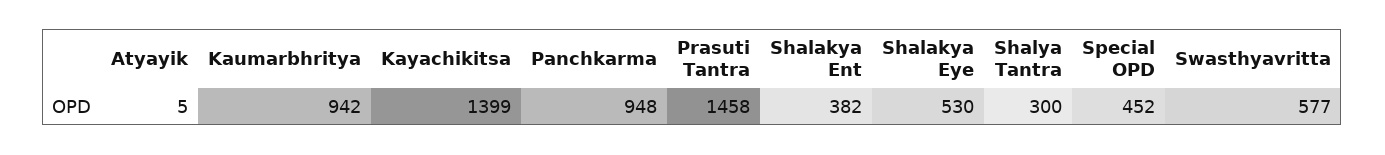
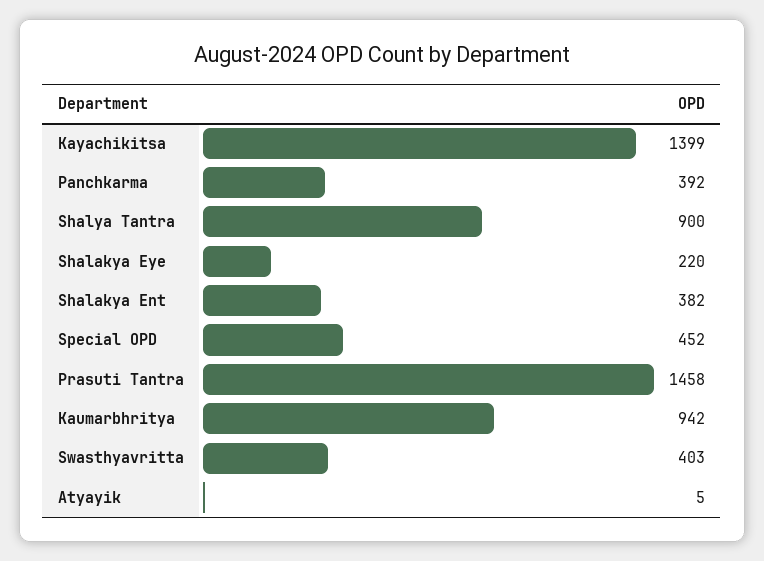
  {
    "Atyayik": 5,
    "Kaumarbhritya": 942,
    "Kayachikitsa": 1399,
-   "Panchkarma": 948,
+   "Panchkarma": 392,
    "Prasuti Tantra": 1458,
    "Shalakya Ent": 382,
-   "Shalakya Eye": 530,
+   "Shalakya Eye": 220,
-   "Shalya Tantra": 300,
+   "Shalya Tantra": 900,
    "Special OPD": 452,
-   "Swasthyavritta": 577
+   "Swasthyavritta": 403
  }

